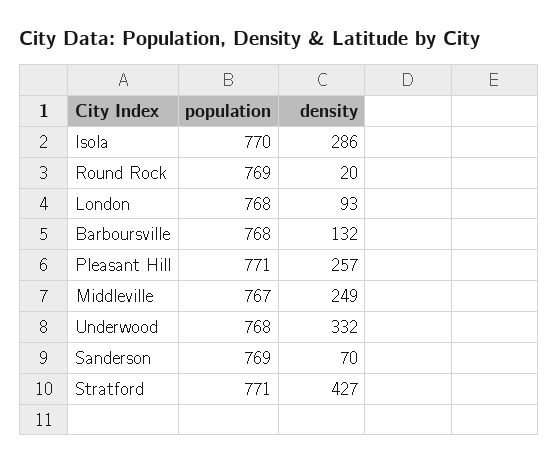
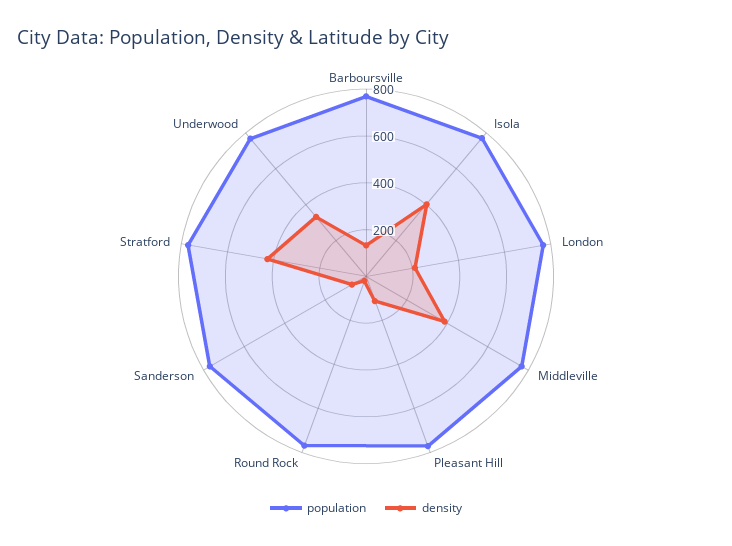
  {
    "population": {
      "Isola": 770,
      "Round Rock": 769,
      "London": 768,
      "Barboursville": 768,
      "Pleasant Hill": 771,
      "Middleville": 767,
      "Underwood": 768,
      "Sanderson": 769,
      "Stratford": 771
    },
    "density": {
-     "Isola": 286,
+     "Isola": 400,
      "Round Rock": 20,
-     "London": 93,
+     "London": 200,
      "Barboursville": 132,
-     "Pleasant Hill": 257,
+     "Pleasant Hill": 100,
-     "Middleville": 249,
+     "Middleville": 400,
      "Underwood": 332,
      "Sanderson": 70,
      "Stratford": 427
    }
  }

